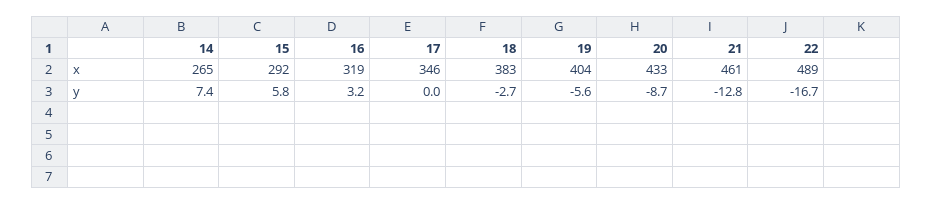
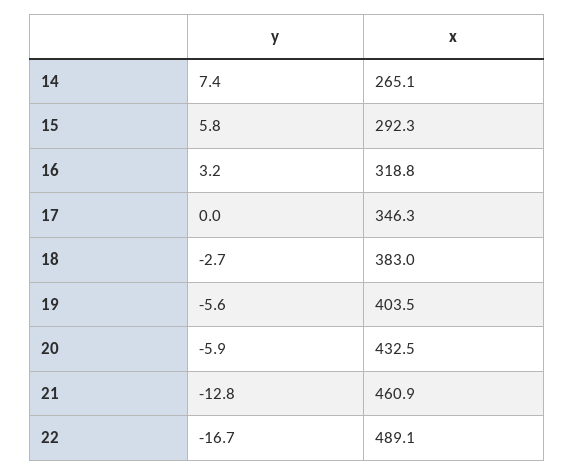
  {
    "14": {
      "x": 265.1,
      "y": 7.4
    },
    "15": {
      "x": 292.3,
      "y": 5.8
    },
    "16": {
      "x": 318.8,
      "y": 3.2
    },
    "17": {
      "x": 346.3,
      "y": 0
    },
    "18": {
      "x": 383,
      "y": -2.7
    },
    "19": {
      "x": 403.5,
      "y": -5.6
    },
    "20": {
      "x": 432.5,
-     "y": -8.7
+     "y": -5.9
    },
    "21": {
      "x": 460.9,
      "y": -12.8
    },
    "22": {
      "x": 489.1,
      "y": -16.7
    }
  }

